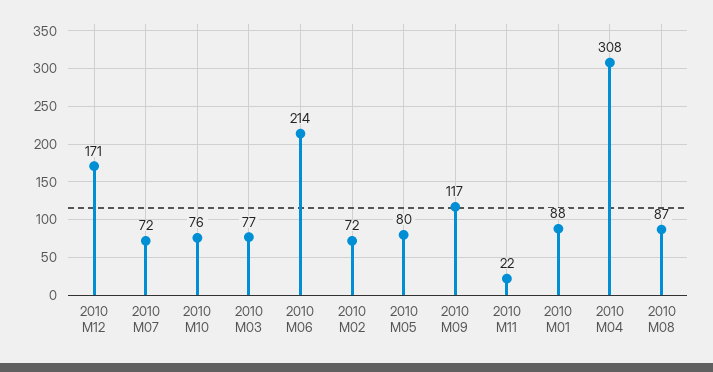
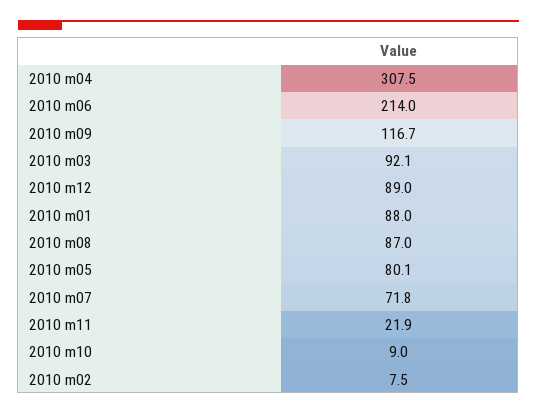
  {
-   "2010 M12": 171,
+   "2010 M12": 89,
    "2010 M07": 71.8,
-   "2010 M10": 76,
+   "2010 M10": 9,
-   "2010 M03": 77,
+   "2010 M03": 92.1,
    "2010 M06": 214,
-   "2010 M02": 72,
+   "2010 M02": 7.5,
    "2010 M05": 80.1,
    "2010 M09": 116.7,
    "2010 M11": 21.9,
    "2010 M01": 88,
    "2010 M04": 307.5,
    "2010 M08": 87
  }

